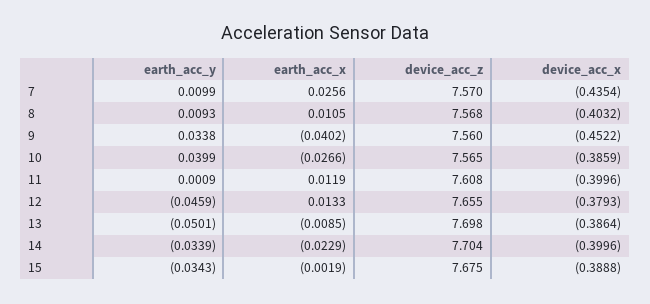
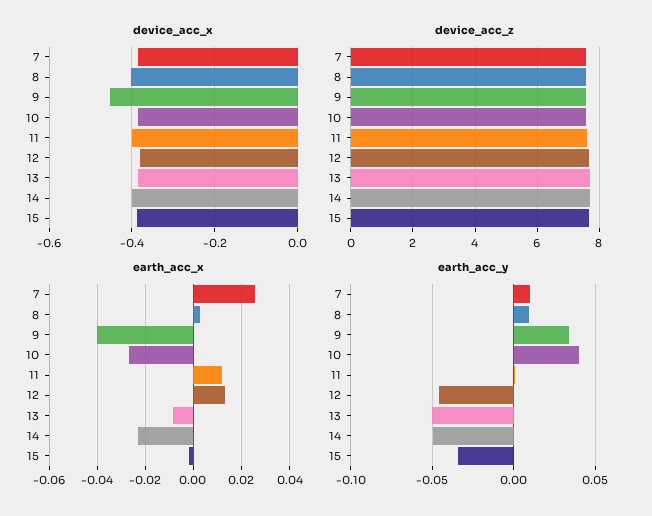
  {
    "earth_acc_y": {
      "7": 0.0099,
      "8": 0.0093,
      "9": 0.0338,
      "10": 0.0399,
      "11": 0.0009,
      "12": -0.0459,
      "13": -0.0501,
-     "14": -0.0339,
+     "14": -0.05,
      "15": -0.0343
    },
    "earth_acc_x": {
      "7": 0.0256,
-     "8": 0.0105,
+     "8": 0.0025,
      "9": -0.0402,
      "10": -0.0266,
      "11": 0.0119,
      "12": 0.0133,
      "13": -0.0085,
      "14": -0.0229,
      "15": -0.0019
    },
    "device_acc_z": {
      "7": 7.57,
      "8": 7.568,
      "9": 7.56,
      "10": 7.565,
      "11": 7.608,
      "12": 7.655,
      "13": 7.698,
      "14": 7.704,
      "15": 7.675
    },
    "device_acc_x": {
-     "7": -0.4354,
+     "7": -0.38,
      "8": -0.4032,
      "9": -0.4522,
      "10": -0.3859,
      "11": -0.3996,
      "12": -0.3793,
      "13": -0.3864,
      "14": -0.3996,
      "15": -0.3888
    }
  }

